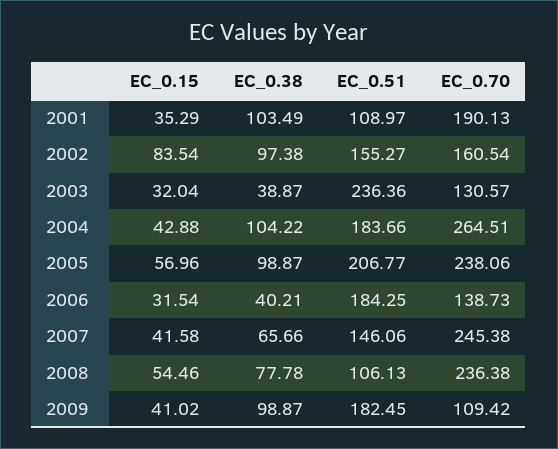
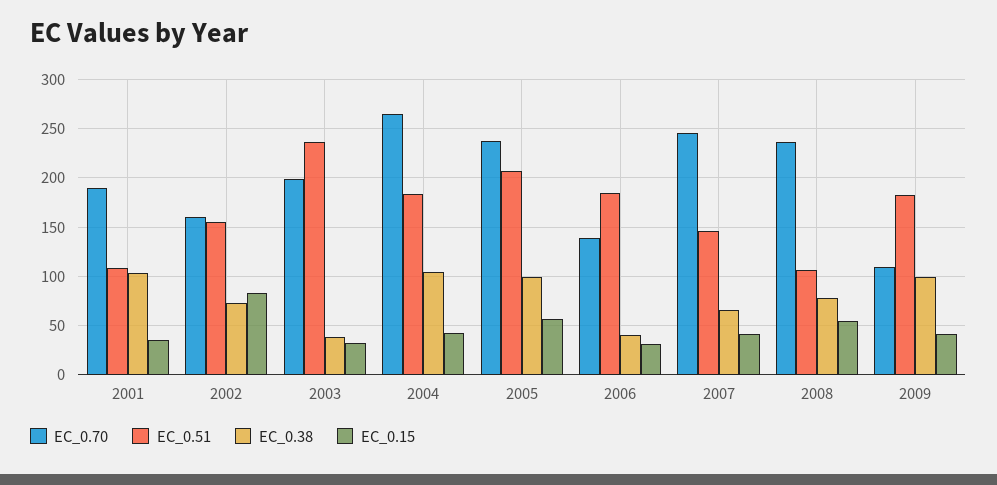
  {
    "EC_0.15": {
      "2001": 35.29,
      "2002": 83.54,
      "2003": 32.04,
      "2004": 42.88,
      "2005": 56.96,
      "2006": 31.54,
      "2007": 41.58,
      "2008": 54.46,
      "2009": 41.02
    },
    "EC_0.38": {
      "2001": 103.49,
-     "2002": 97.38,
+     "2002": 70,
      "2003": 38.87,
      "2004": 104.22,
      "2005": 98.87,
      "2006": 40.21,
      "2007": 65.66,
      "2008": 77.78,
      "2009": 98.87
    },
    "EC_0.51": {
      "2001": 108.97,
      "2002": 155.27,
      "2003": 236.36,
      "2004": 183.66,
      "2005": 206.77,
      "2006": 184.25,
      "2007": 146.06,
      "2008": 106.13,
      "2009": 182.45
    },
    "EC_0.70": {
      "2001": 190.13,
      "2002": 160.54,
-     "2003": 130.57,
+     "2003": 200,
      "2004": 264.51,
      "2005": 238.06,
      "2006": 138.73,
      "2007": 245.38,
      "2008": 236.38,
      "2009": 109.42
    }
  }

